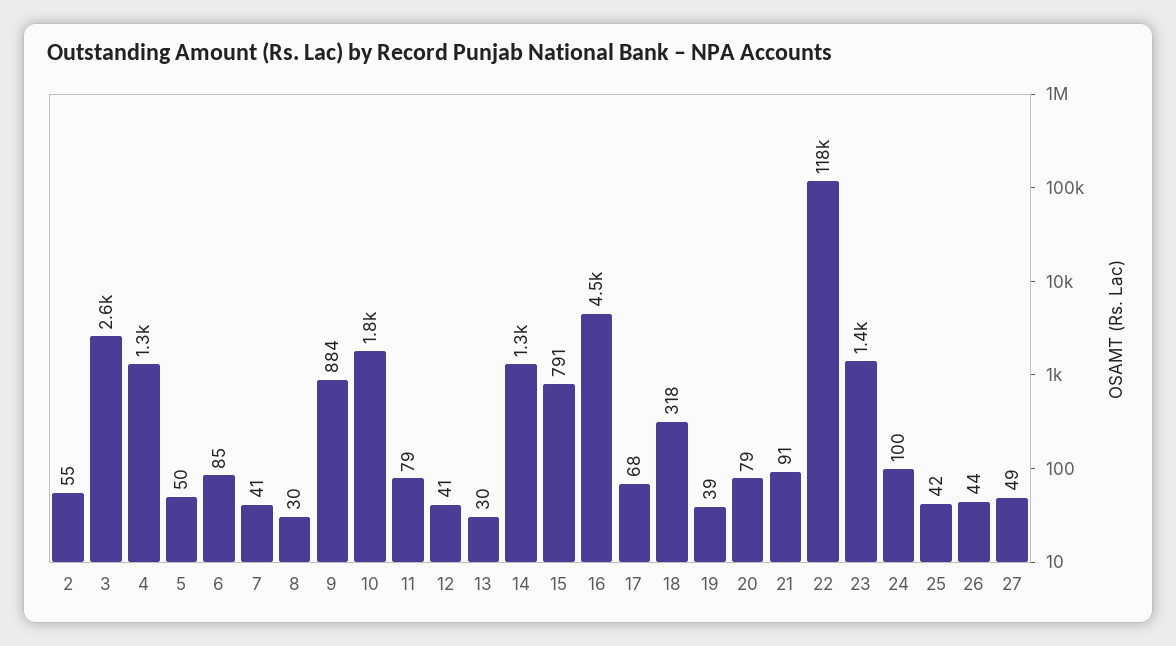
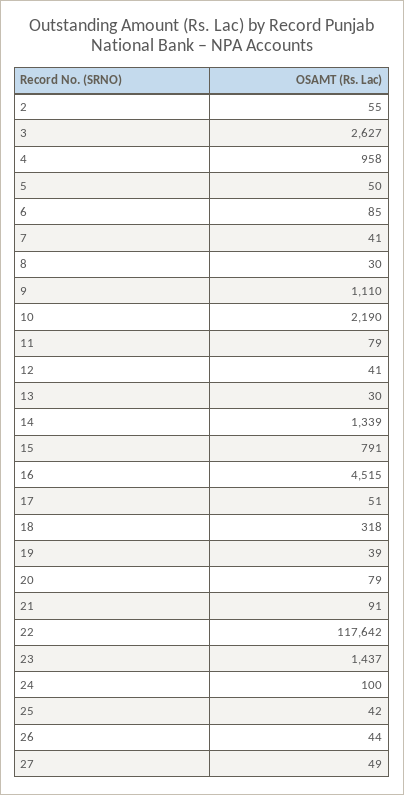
  {
    "2": 55,
    "3": 2627,
-   "4": 1300,
+   "4": 958,
    "5": 50,
    "6": 85,
    "7": 41,
    "8": 30,
-   "9": 884,
+   "9": 1110,
-   "10": 1800,
+   "10": 2190,
    "11": 79,
    "12": 41,
    "13": 30,
    "14": 1339,
    "15": 791,
    "16": 4515,
-   "17": 68,
+   "17": 51,
    "18": 318,
    "19": 39,
    "20": 79,
    "21": 91,
    "22": 117642,
    "23": 1437,
    "24": 100,
    "25": 42,
    "26": 44,
    "27": 49
  }

